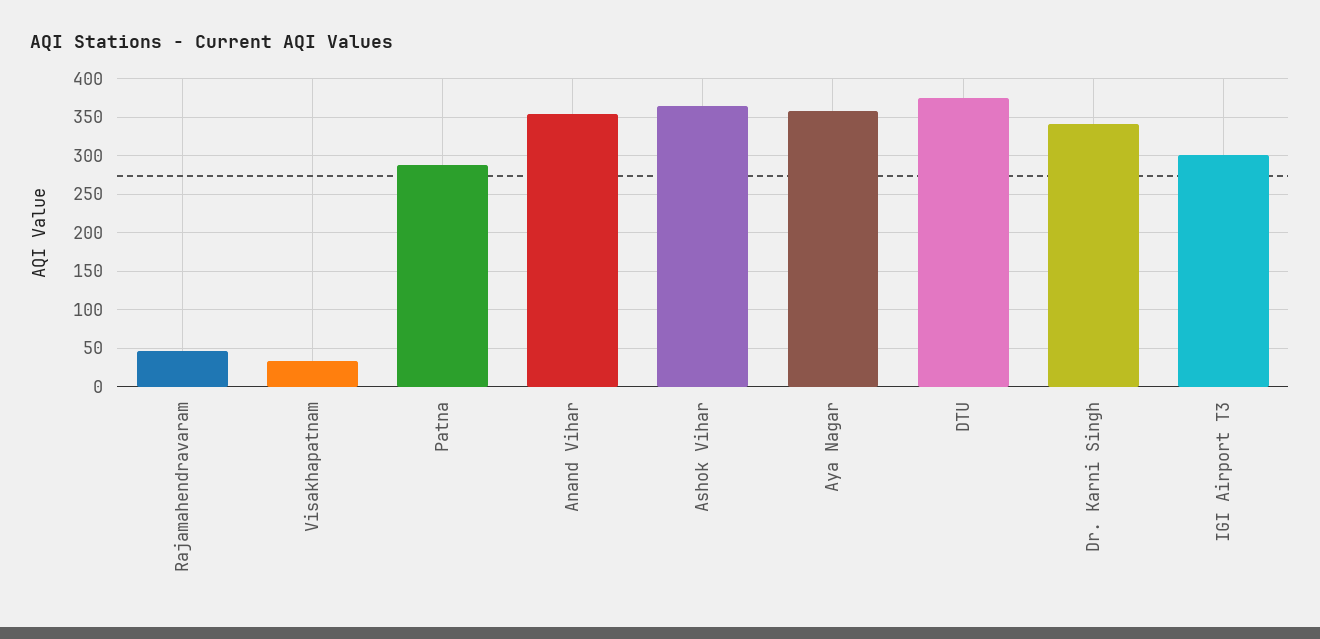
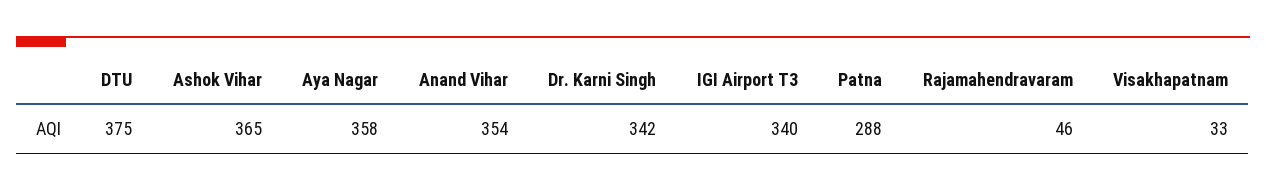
  {
    "Rajamahendravaram": 46,
    "Visakhapatnam": 33,
    "Patna": 288,
    "Anand Vihar": 354,
    "Ashok Vihar": 365,
    "Aya Nagar": 358,
    "DTU": 375,
    "Dr. Karni Singh": 342,
-   "IGI Airport T3": 300
+   "IGI Airport T3": 340
  }

